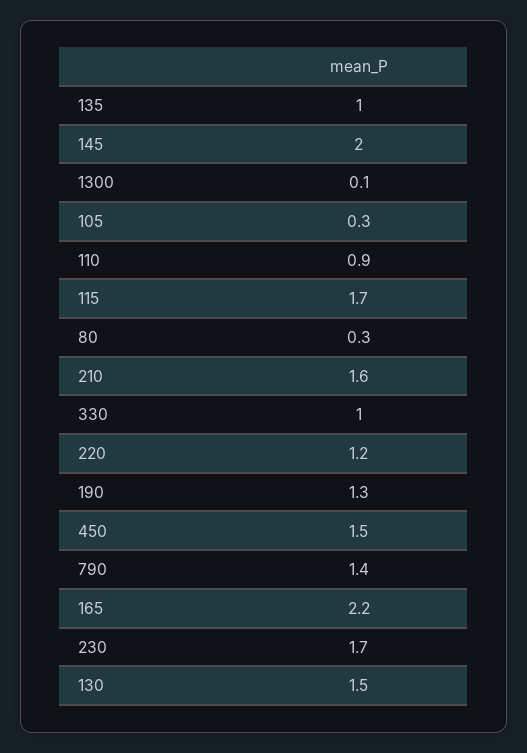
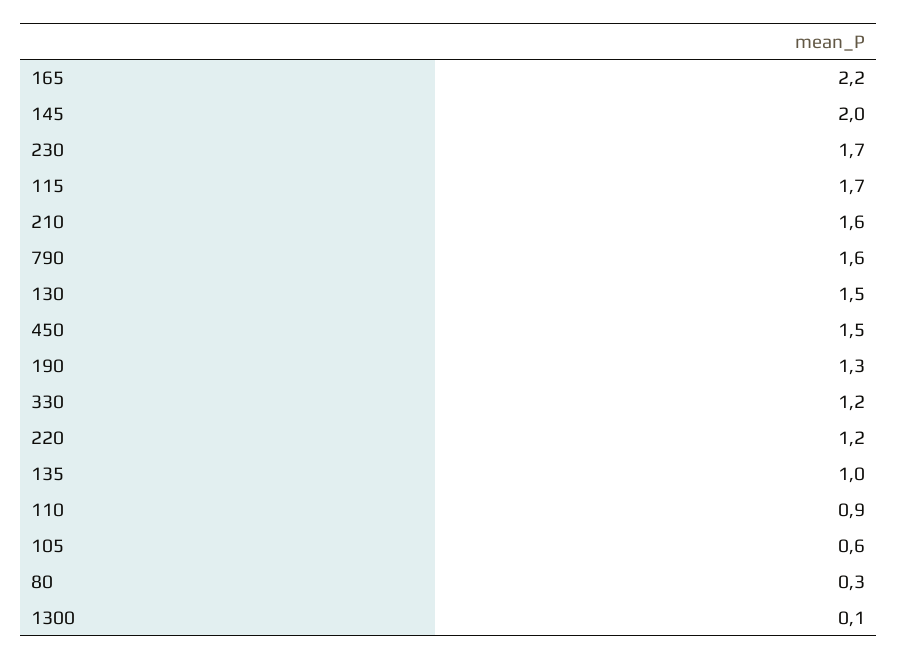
  {
    "135": 1,
    "145": 2,
    "1300": 0.1,
-   "105": 0.3,
+   "105": 0.6,
    "110": 0.9,
    "115": 1.7,
    "80": 0.3,
    "210": 1.6,
-   "330": 1,
+   "330": 1.2,
    "220": 1.2,
    "190": 1.3,
    "450": 1.5,
-   "790": 1.4,
+   "790": 1.6,
    "165": 2.2,
    "230": 1.7,
    "130": 1.5
  }

